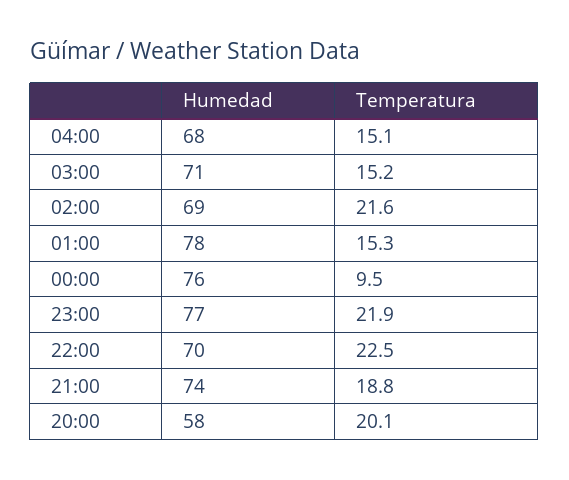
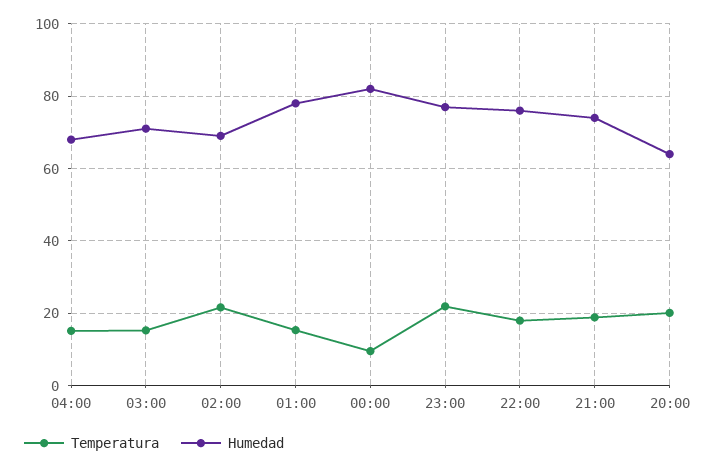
  {
    "Humedad": {
      "04:00": 68,
      "03:00": 71,
      "02:00": 69,
      "01:00": 78,
-     "00:00": 76,
+     "00:00": 82,
      "23:00": 77,
-     "22:00": 70,
+     "22:00": 76,
      "21:00": 74,
-     "20:00": 58
+     "20:00": 64
    },
    "Temperatura": {
      "04:00": 15.1,
      "03:00": 15.2,
      "02:00": 21.6,
      "01:00": 15.3,
      "00:00": 9.5,
      "23:00": 21.9,
-     "22:00": 22.5,
+     "22:00": 18,
      "21:00": 18.8,
      "20:00": 20.1
    }
  }

